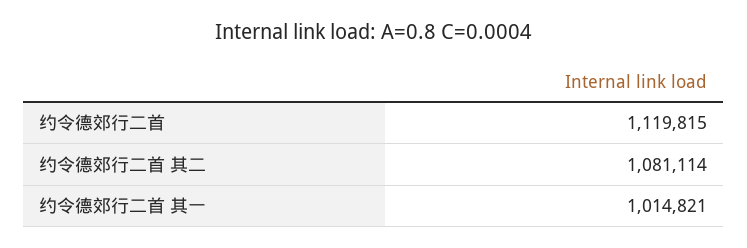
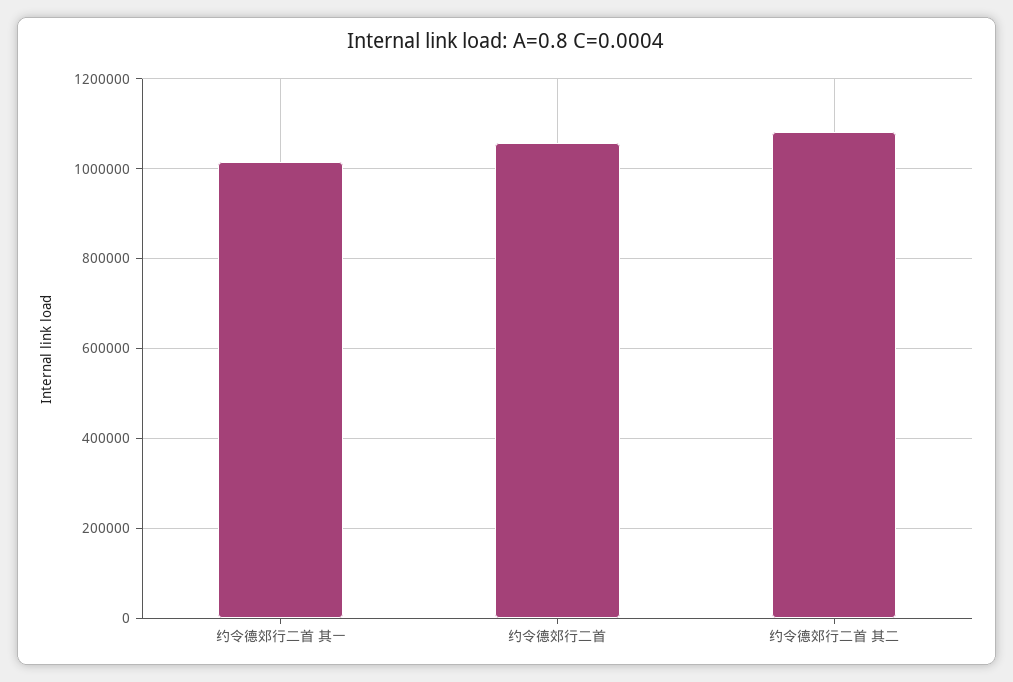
  {
-   "约令德郊行二首": 1119815,
+   "约令德郊行二首": 1060000,
    "约令德郊行二首 其二": 1081114,
    "约令德郊行二首 其一": 1014821
  }

